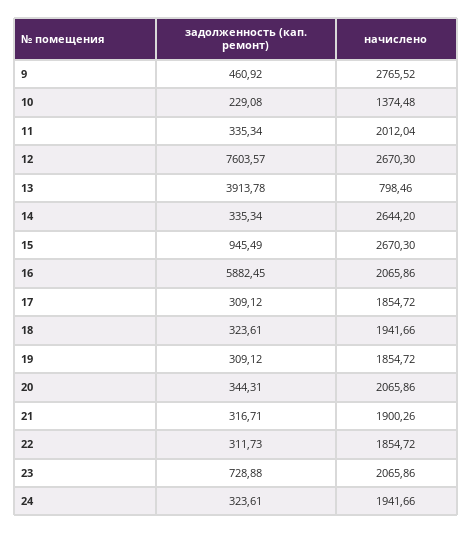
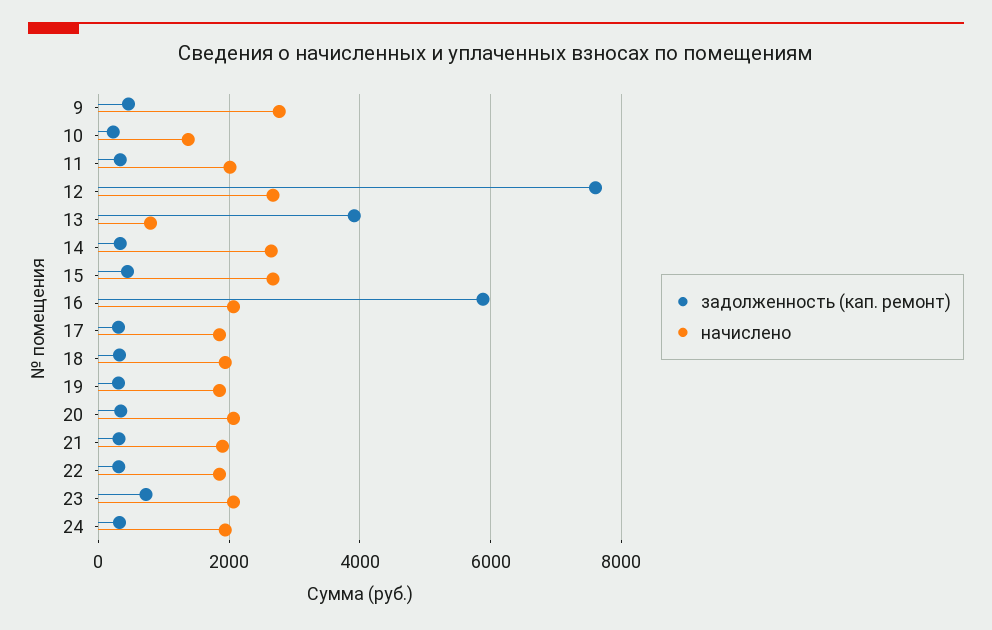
  {
    "задолженность (кап. ремонт)": {
      "9": 460.92,
      "10": 229.08,
      "11": 335.34,
      "12": 7603.57,
      "13": 3913.78,
      "14": 335.34,
-     "15": 945.49,
+     "15": 400,
      "16": 5882.45,
      "17": 309.12,
      "18": 323.61,
      "19": 309.12,
      "20": 344.31,
      "21": 316.71,
      "22": 311.73,
      "23": 728.88,
      "24": 323.61
    },
    "начислено": {
      "9": 2765.52,
      "10": 1374.48,
      "11": 2012.04,
      "12": 2670.3,
      "13": 798.46,
      "14": 2644.2,
      "15": 2670.3,
      "16": 2065.86,
      "17": 1854.72,
      "18": 1941.66,
      "19": 1854.72,
      "20": 2065.86,
      "21": 1900.26,
      "22": 1854.72,
      "23": 2065.86,
      "24": 1941.66
    }
  }

